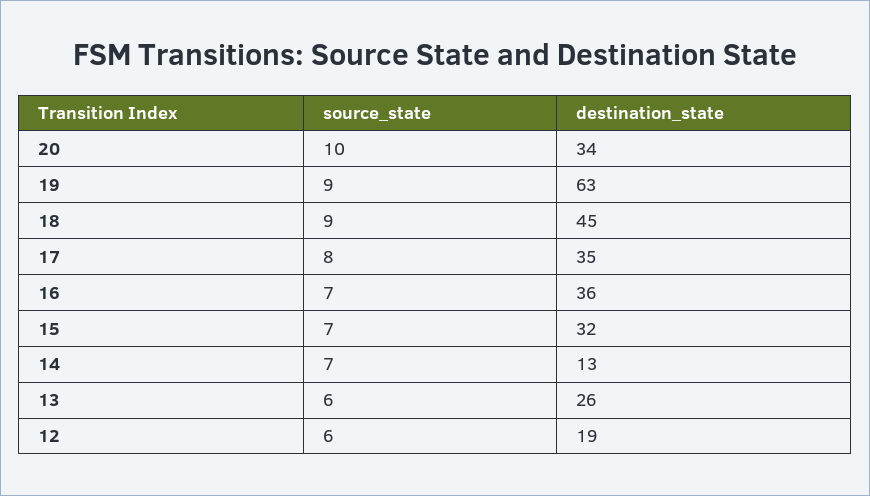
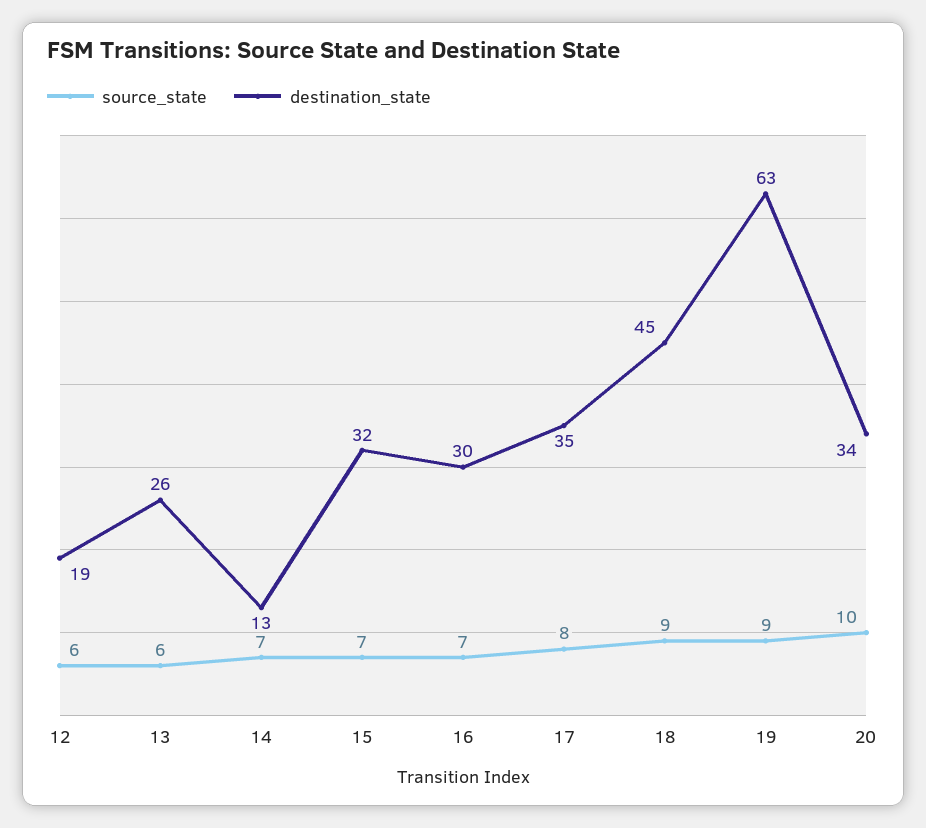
  {
    "source_state": {
      "20": 10,
      "19": 9,
      "18": 9,
      "17": 8,
      "16": 7,
      "15": 7,
      "14": 7,
      "13": 6,
      "12": 6
    },
    "destination_state": {
      "20": 34,
      "19": 63,
      "18": 45,
      "17": 35,
-     "16": 36,
+     "16": 30,
      "15": 32,
      "14": 13,
      "13": 26,
      "12": 19
    }
  }

